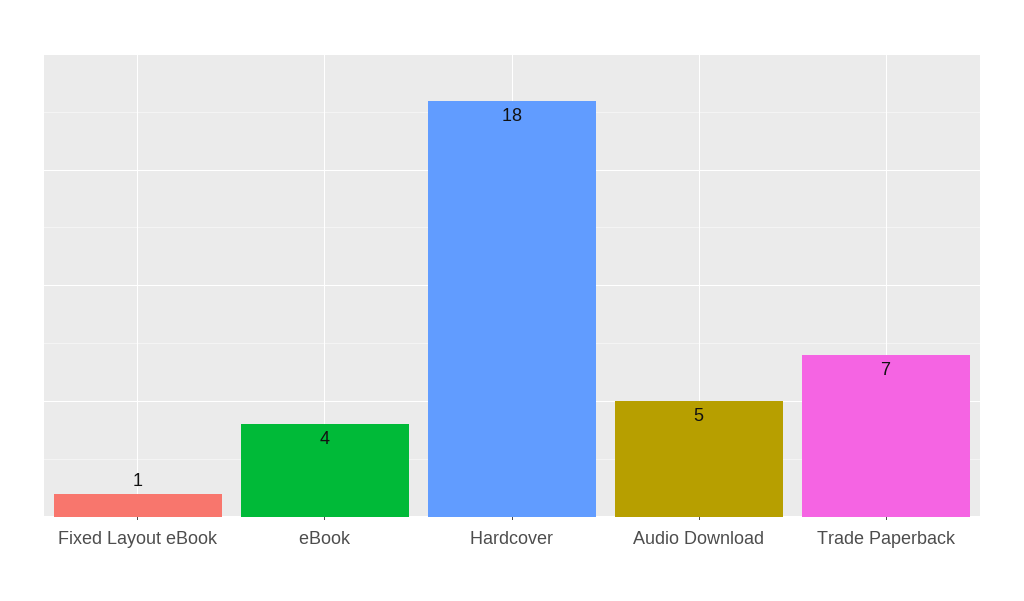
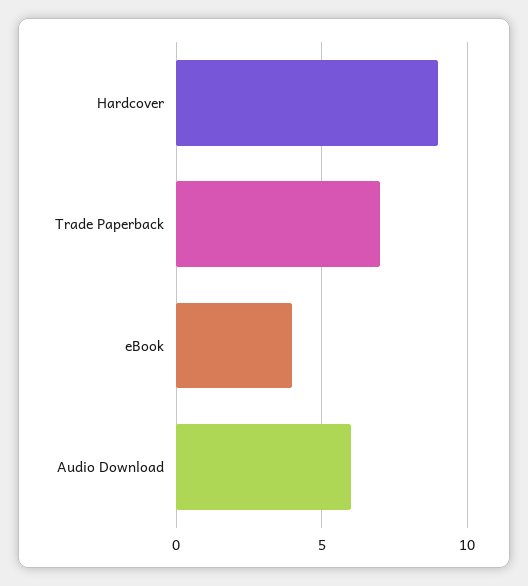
  {
-   "Fixed Layout eBook": 1,
    "eBook": 4,
-   "Hardcover": 18,
+   "Hardcover": 9,
-   "Audio Download": 5,
+   "Audio Download": 6,
    "Trade Paperback": 7
  }

